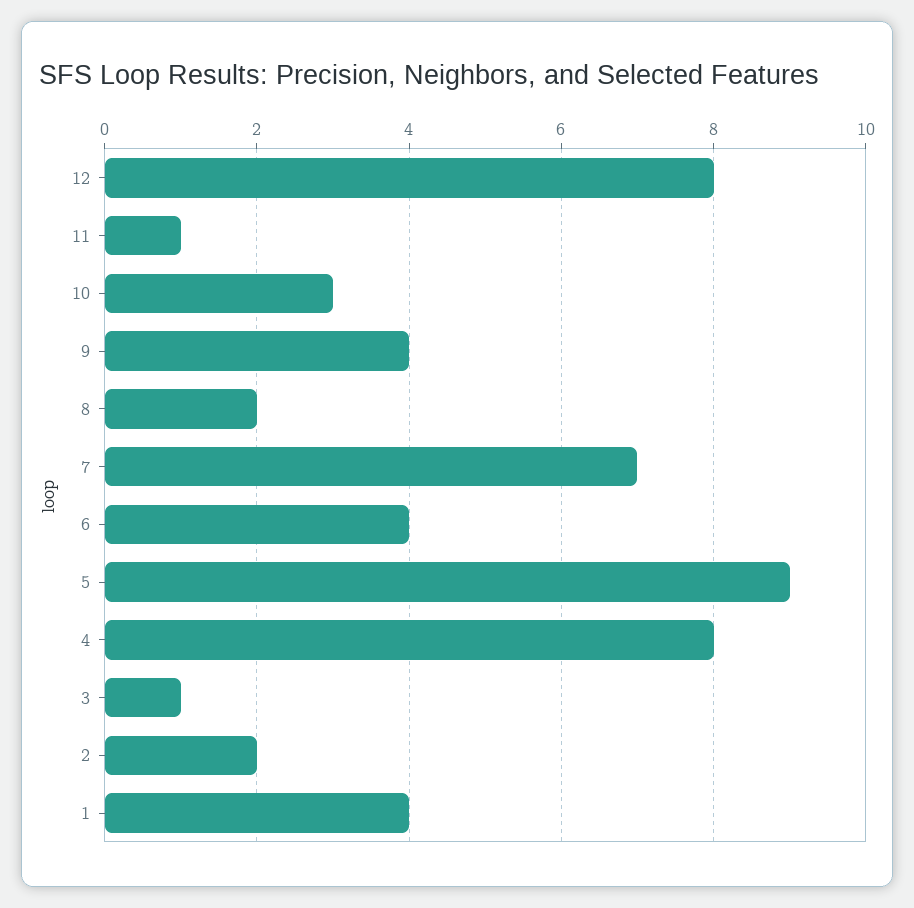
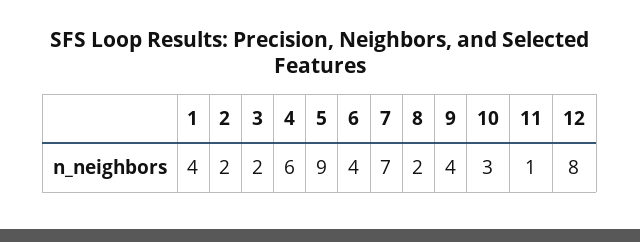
  {
    "12": 8,
    "11": 1,
    "10": 3,
    "9": 4,
    "8": 2,
    "7": 7,
    "6": 4,
    "5": 9,
-   "4": 8,
+   "4": 6,
-   "3": 1,
+   "3": 2,
    "2": 2,
    "1": 4
  }

